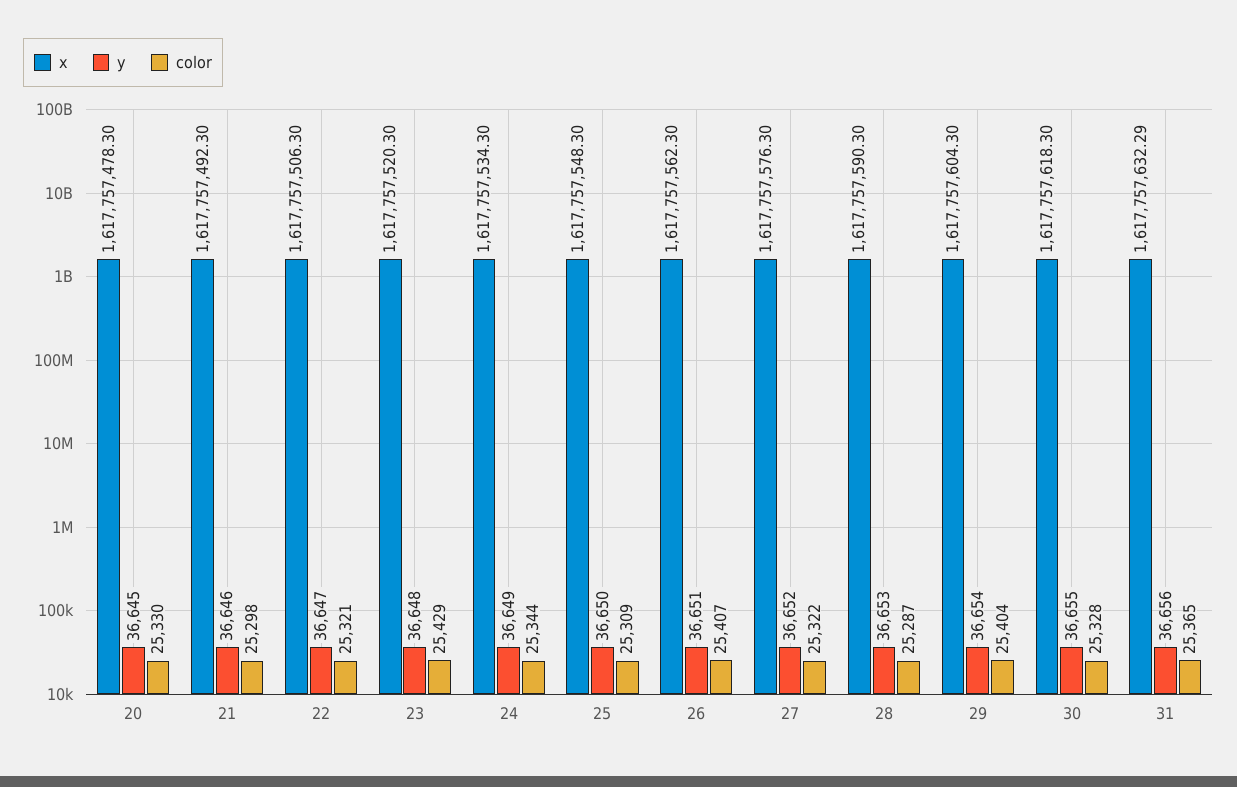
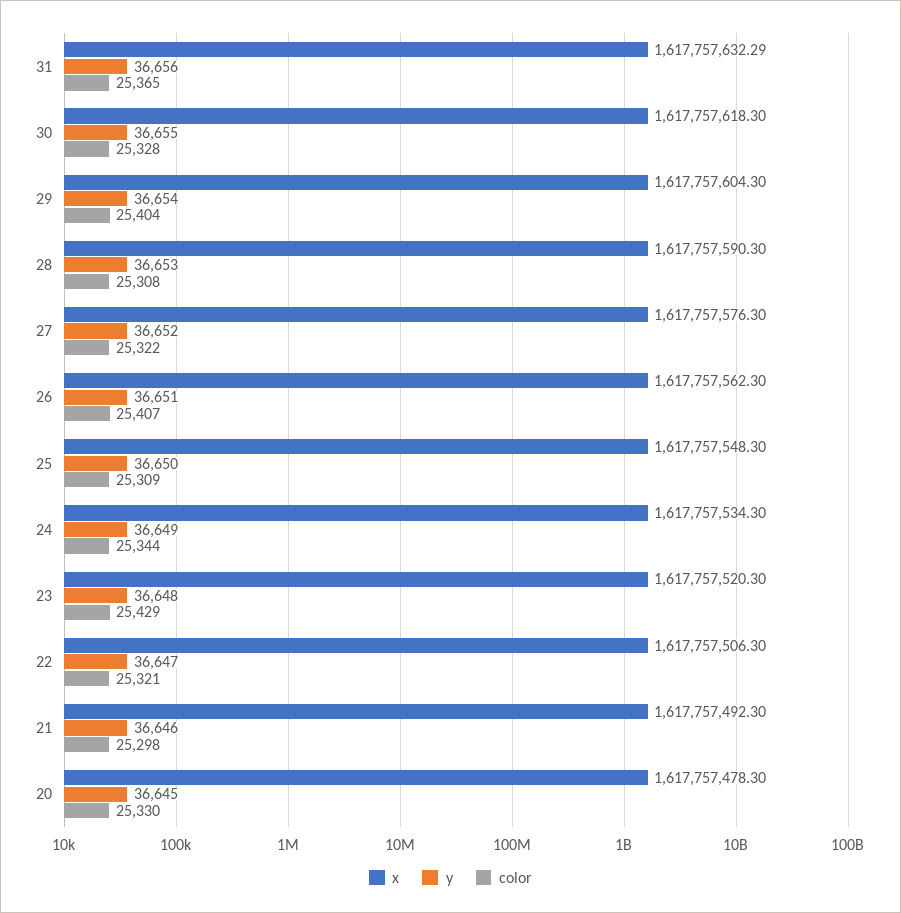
  {
    "x": {
      "20": 1617757478.3,
      "21": 1617757492.3,
      "22": 1617757506.3,
      "23": 1617757520.3,
      "24": 1617757534.3,
      "25": 1617757548.3,
      "26": 1617757562.3,
      "27": 1617757576.3,
      "28": 1617757590.3,
      "29": 1617757604.3,
      "30": 1617757618.3,
      "31": 1617757632.29
    },
    "y": {
      "20": 36645,
      "21": 36646,
      "22": 36647,
      "23": 36648,
      "24": 36649,
      "25": 36650,
      "26": 36651,
      "27": 36652,
      "28": 36653,
      "29": 36654,
      "30": 36655,
      "31": 36656
    },
    "color": {
      "20": 25330,
      "21": 25298,
      "22": 25321,
      "23": 25429,
      "24": 25344,
      "25": 25309,
      "26": 25407,
      "27": 25322,
-     "28": 25287,
+     "28": 25308,
      "29": 25404,
      "30": 25328,
      "31": 25365
    }
  }

